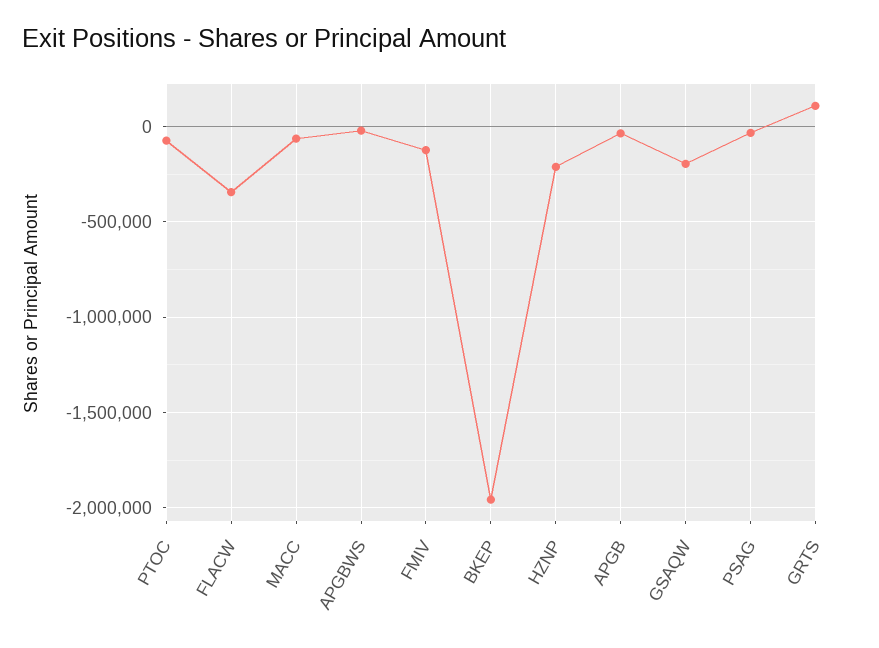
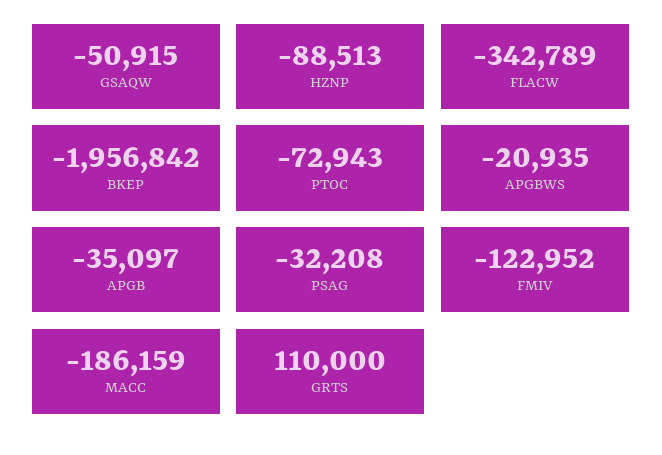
  {
    "PTOC": -72943,
    "FLACW": -342789,
-   "MACC": -50000,
+   "MACC": -186159,
    "APGBWS": -20935,
    "FMIV": -122952,
    "BKEP": -1956842,
-   "HZNP": -200000,
+   "HZNP": -88513,
    "APGB": -35097,
-   "GSAQW": -200000,
+   "GSAQW": -50915,
    "PSAG": -32208,
    "GRTS": 110000
  }

